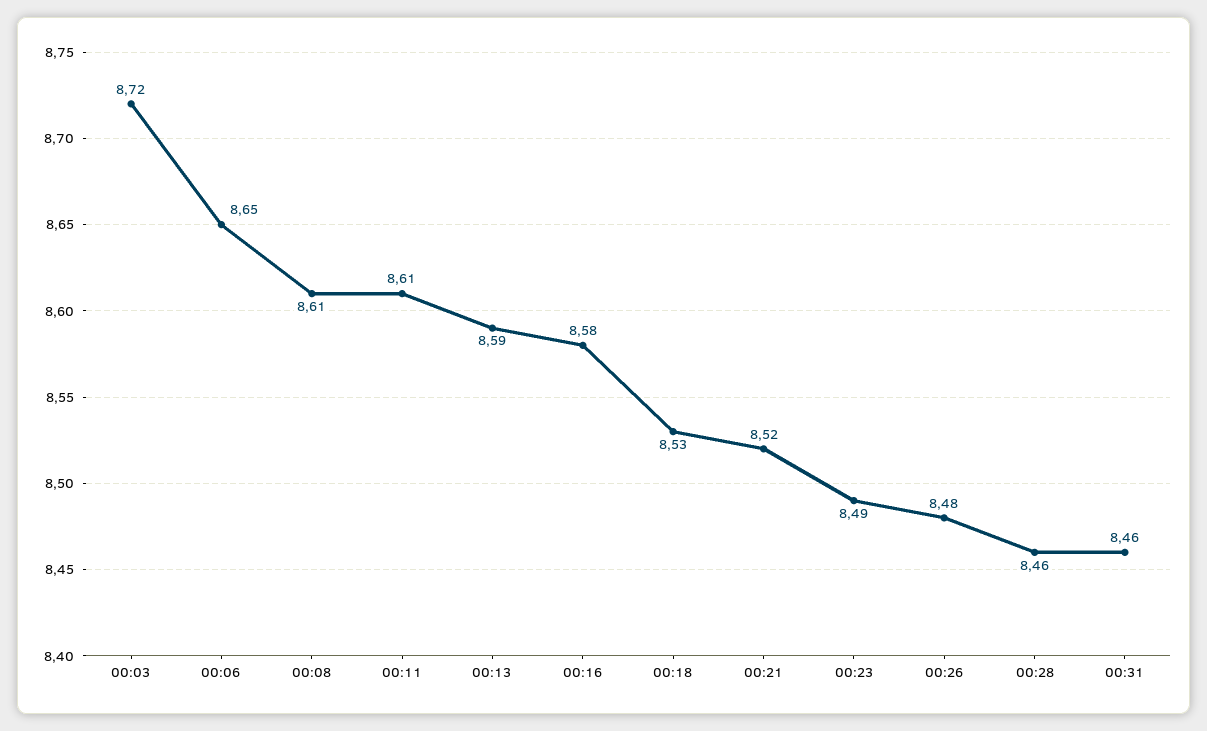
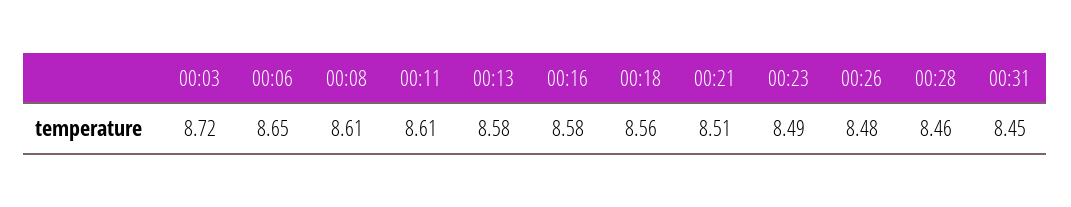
  {
    "00:03": 8.72,
    "00:06": 8.65,
    "00:08": 8.61,
    "00:11": 8.61,
-   "00:13": 8.59,
+   "00:13": 8.58,
    "00:16": 8.58,
-   "00:18": 8.53,
+   "00:18": 8.56,
-   "00:21": 8.52,
+   "00:21": 8.51,
    "00:23": 8.49,
    "00:26": 8.48,
    "00:28": 8.46,
-   "00:31": 8.46
+   "00:31": 8.45
  }

